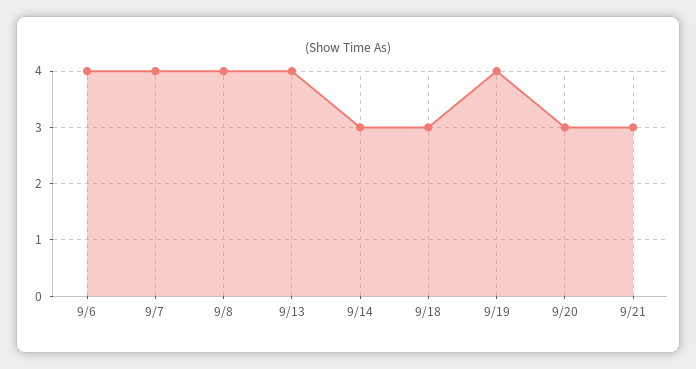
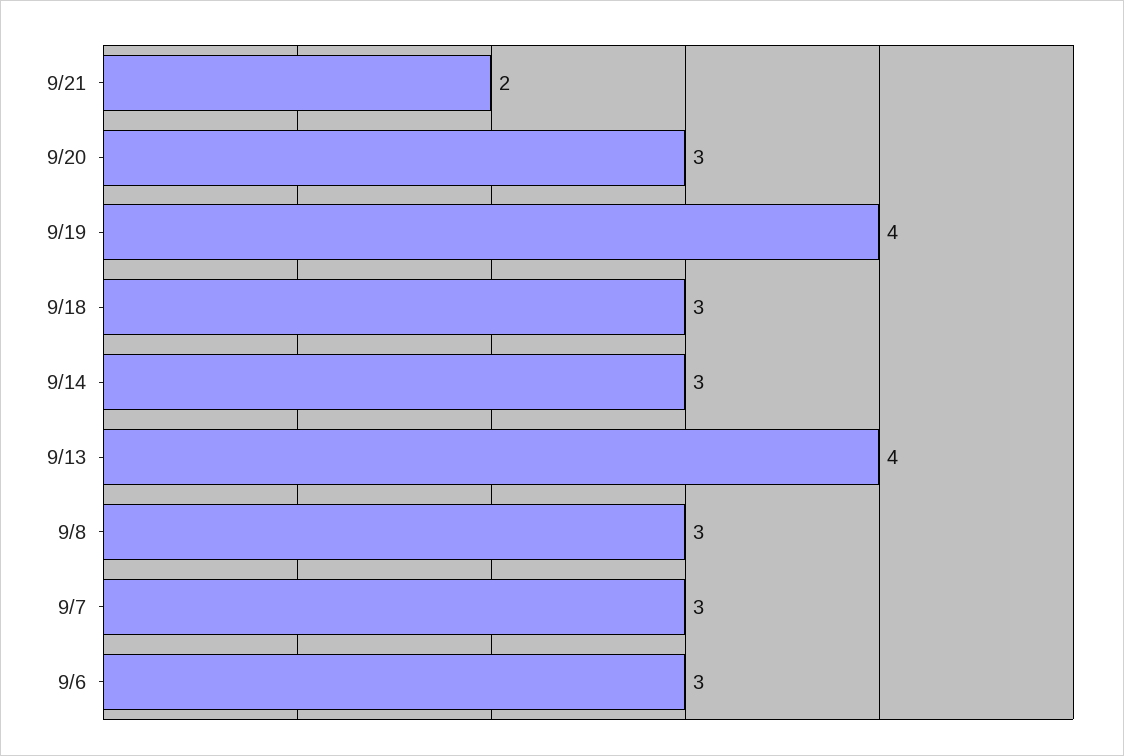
  {
-   "9/6": 4,
+   "9/6": 3,
-   "9/7": 4,
+   "9/7": 3,
-   "9/8": 4,
+   "9/8": 3,
    "9/13": 4,
    "9/14": 3,
    "9/18": 3,
    "9/19": 4,
    "9/20": 3,
-   "9/21": 3
+   "9/21": 2
  }

